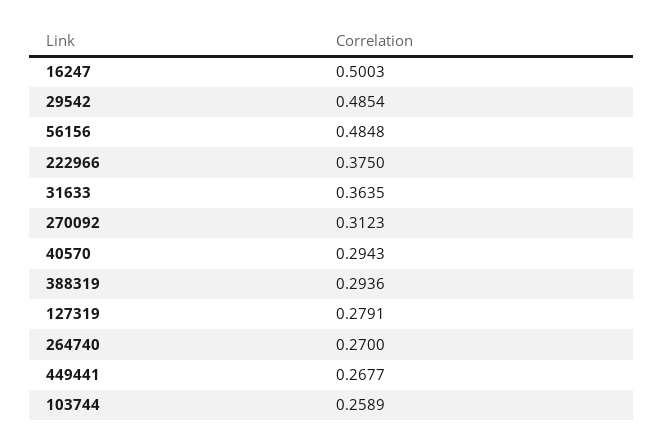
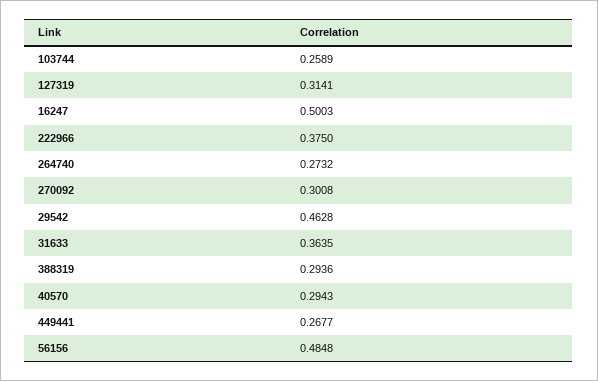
  {
    "16247": 0.5003,
-   "29542": 0.4854,
+   "29542": 0.4628,
    "56156": 0.4848,
    "222966": 0.375,
    "31633": 0.3635,
-   "270092": 0.3123,
+   "270092": 0.3008,
    "40570": 0.2943,
    "388319": 0.2936,
-   "127319": 0.2791,
+   "127319": 0.3141,
-   "264740": 0.27,
+   "264740": 0.2732,
    "449441": 0.2677,
    "103744": 0.2589
  }

